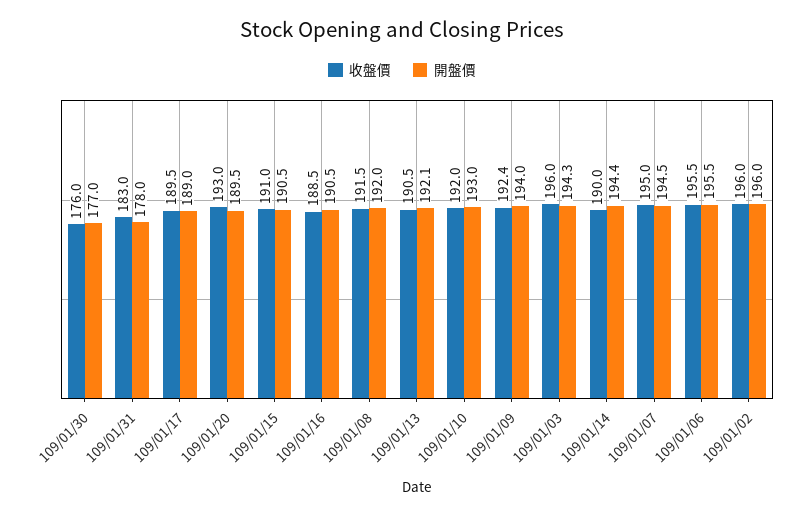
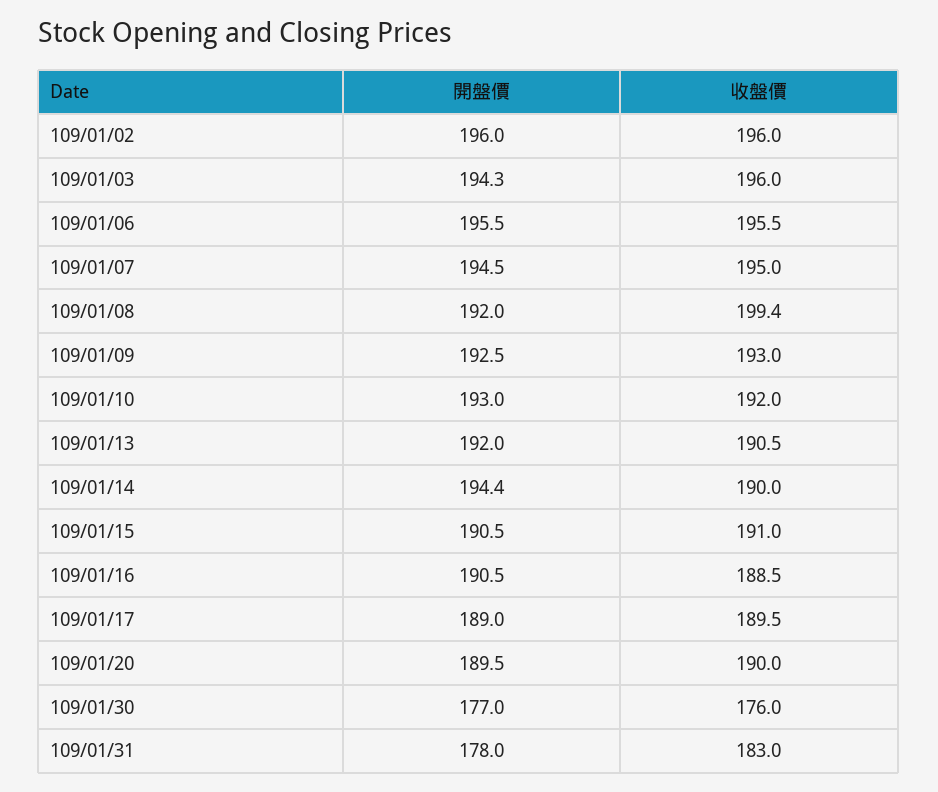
  {
    "收盤價": {
      "109/01/30": 176,
      "109/01/31": 183,
      "109/01/17": 189.5,
-     "109/01/20": 193,
+     "109/01/20": 190,
      "109/01/15": 191,
      "109/01/16": 188.5,
-     "109/01/08": 191.5,
+     "109/01/08": 199.4,
      "109/01/13": 190.5,
      "109/01/10": 192,
-     "109/01/09": 192.4,
+     "109/01/09": 193,
      "109/01/03": 196,
      "109/01/14": 190,
      "109/01/07": 195,
      "109/01/06": 195.5,
      "109/01/02": 196
    },
    "開盤價": {
      "109/01/30": 177,
      "109/01/31": 178,
      "109/01/17": 189,
      "109/01/20": 189.5,
      "109/01/15": 190.5,
      "109/01/16": 190.5,
      "109/01/08": 192,
-     "109/01/13": 192.1,
+     "109/01/13": 192,
      "109/01/10": 193,
-     "109/01/09": 194,
+     "109/01/09": 192.5,
      "109/01/03": 194.3,
      "109/01/14": 194.4,
      "109/01/07": 194.5,
      "109/01/06": 195.5,
      "109/01/02": 196
    }
  }

